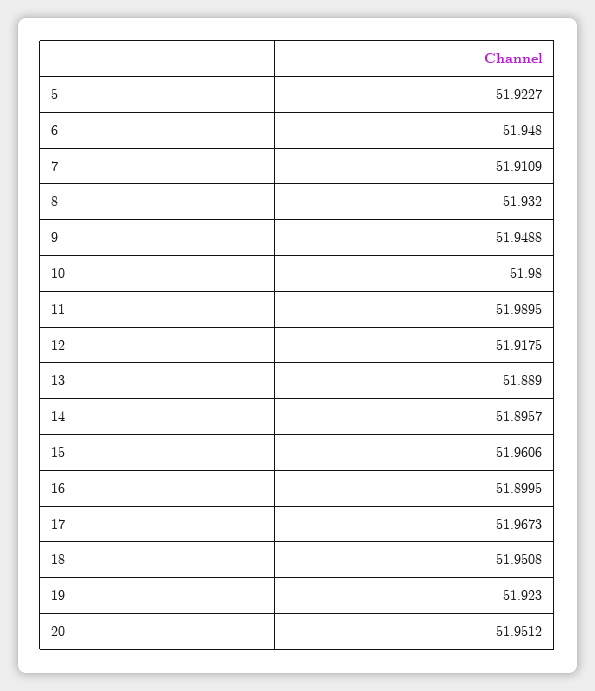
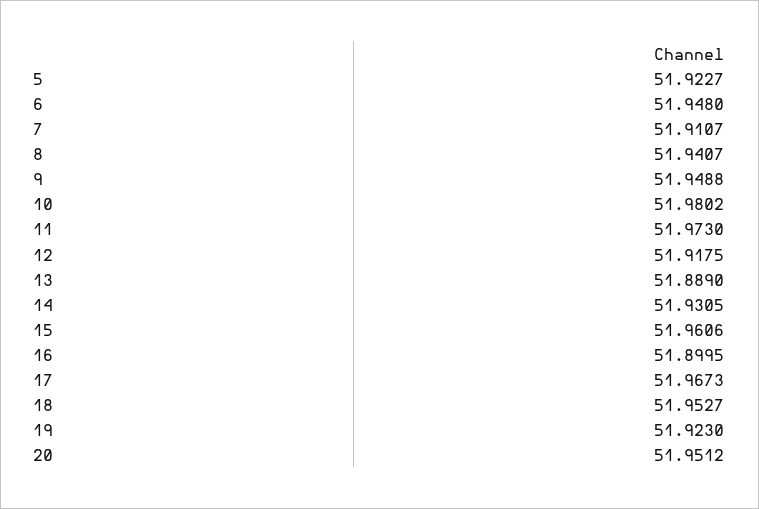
  {
    "5": 51.9227,
    "6": 51.948,
-   "7": 51.9109,
+   "7": 51.9107,
-   "8": 51.932,
+   "8": 51.9407,
    "9": 51.9488,
-   "10": 51.98,
+   "10": 51.9802,
-   "11": 51.9895,
+   "11": 51.973,
    "12": 51.9175,
    "13": 51.889,
-   "14": 51.8957,
+   "14": 51.9305,
    "15": 51.9606,
    "16": 51.8995,
    "17": 51.9673,
-   "18": 51.9508,
+   "18": 51.9527,
    "19": 51.923,
    "20": 51.9512
  }

